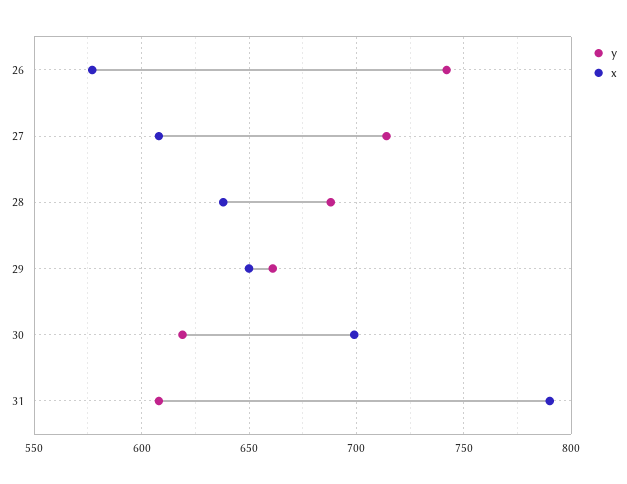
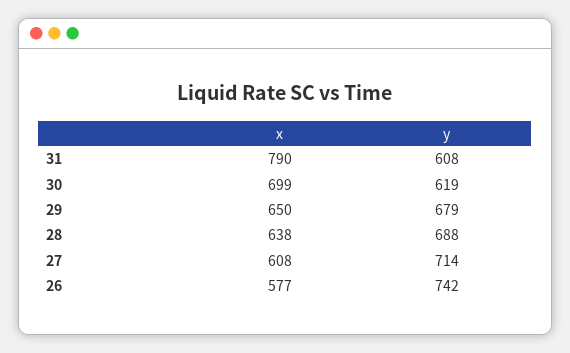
  {
    "y": {
      "26": 742,
      "27": 714,
      "28": 688,
-     "29": 660,
+     "29": 679,
      "30": 619,
      "31": 608
    },
    "x": {
      "26": 577,
      "27": 608,
      "28": 638,
      "29": 650,
      "30": 699,
      "31": 790
    }
  }

